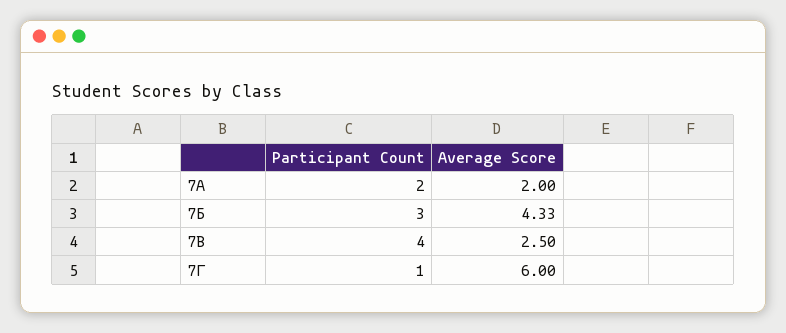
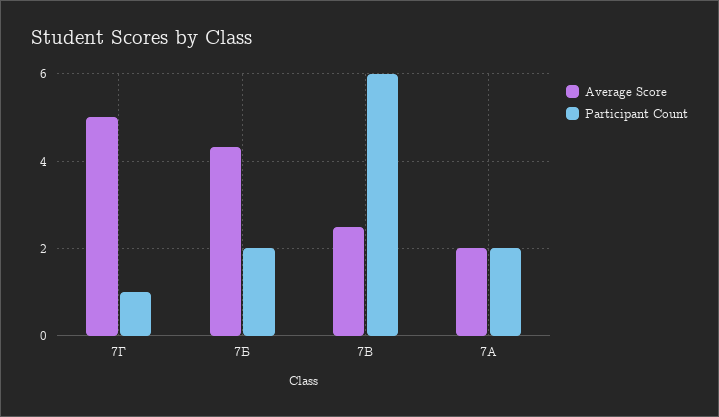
  {
    "Participant Count": {
      "7А": 2,
-     "7Б": 3,
+     "7Б": 2,
-     "7В": 4,
+     "7В": 6,
      "7Г": 1
    },
    "Average Score": {
      "7А": 2,
      "7Б": 4.33,
      "7В": 2.5,
-     "7Г": 6
+     "7Г": 5
    }
  }

